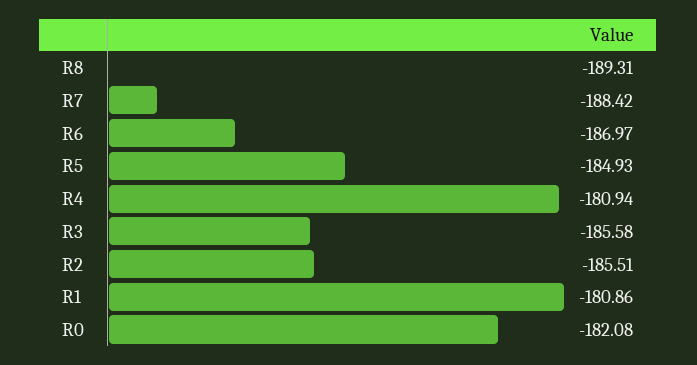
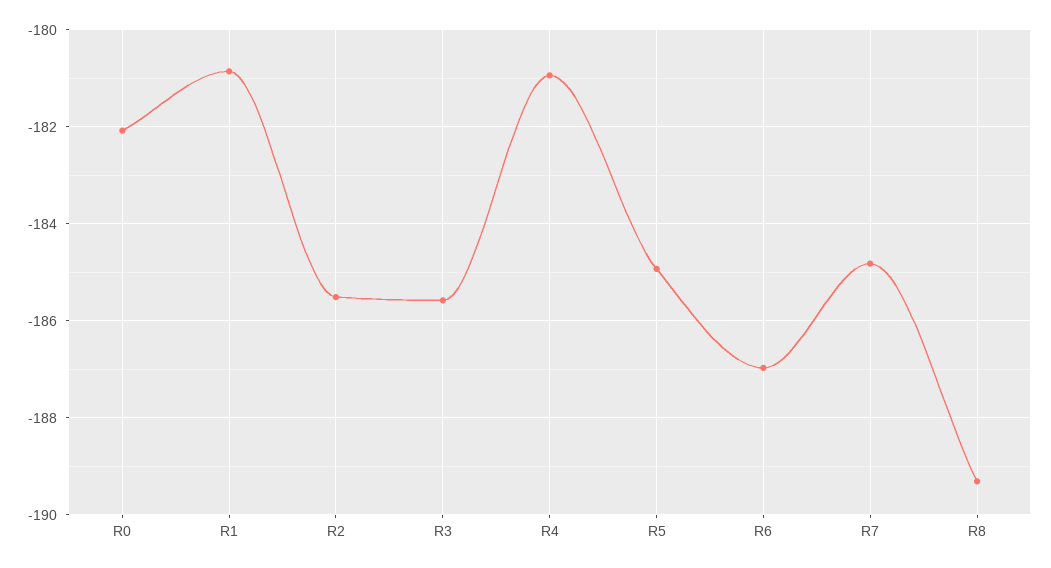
  {
    "R8": -189.31,
-   "R7": -188.42,
+   "R7": -184.8,
    "R6": -186.97,
    "R5": -184.93,
    "R4": -180.94,
    "R3": -185.58,
    "R2": -185.51,
    "R1": -180.86,
    "R0": -182.08
  }

